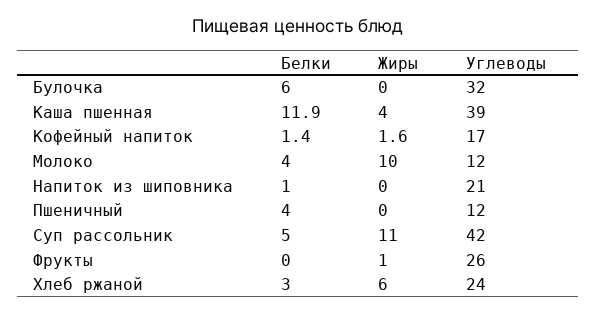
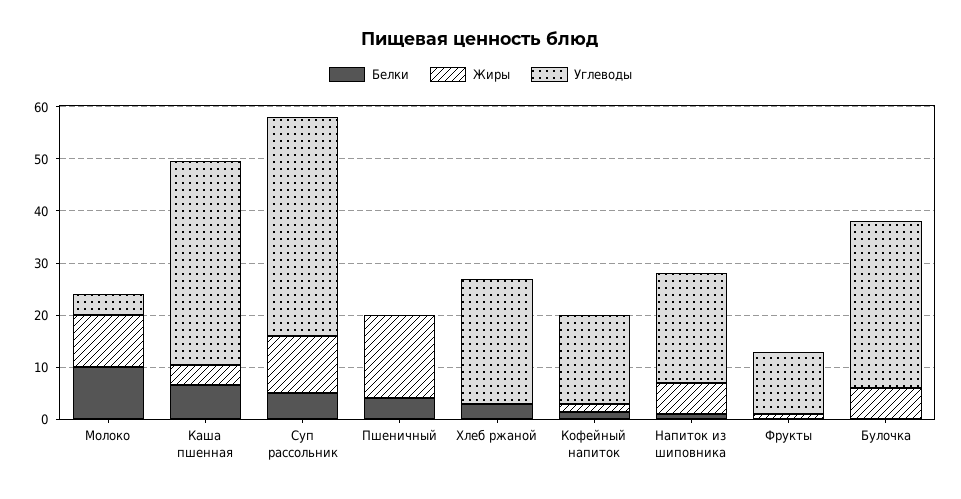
  {
    "Белки": {
-     "Булочка": 6,
+     "Булочка": 0,
-     "Каша пшенная": 11.9,
+     "Каша пшенная": 6,
      "Кофейный напиток": 1.4,
-     "Молоко": 4,
+     "Молоко": 10,
      "Напиток из шиповника": 1,
      "Пшеничный": 4,
      "Суп рассольник": 5,
      "Фрукты": 0,
      "Хлеб ржаной": 3
    },
    "Жиры": {
-     "Булочка": 0,
+     "Булочка": 6,
      "Каша пшенная": 4,
      "Кофейный напиток": 1.6,
      "Молоко": 10,
-     "Напиток из шиповника": 0,
+     "Напиток из шиповника": 6,
-     "Пшеничный": 0,
+     "Пшеничный": 16,
      "Суп рассольник": 11,
      "Фрукты": 1,
-     "Хлеб ржаной": 6
+     "Хлеб ржаной": 0
    },
    "Углеводы": {
      "Булочка": 32,
      "Каша пшенная": 39,
      "Кофейный напиток": 17,
-     "Молоко": 12,
+     "Молоко": 4,
      "Напиток из шиповника": 21,
-     "Пшеничный": 12,
+     "Пшеничный": 0,
      "Суп рассольник": 42,
-     "Фрукты": 26,
+     "Фрукты": 12,
      "Хлеб ржаной": 24
    }
  }

